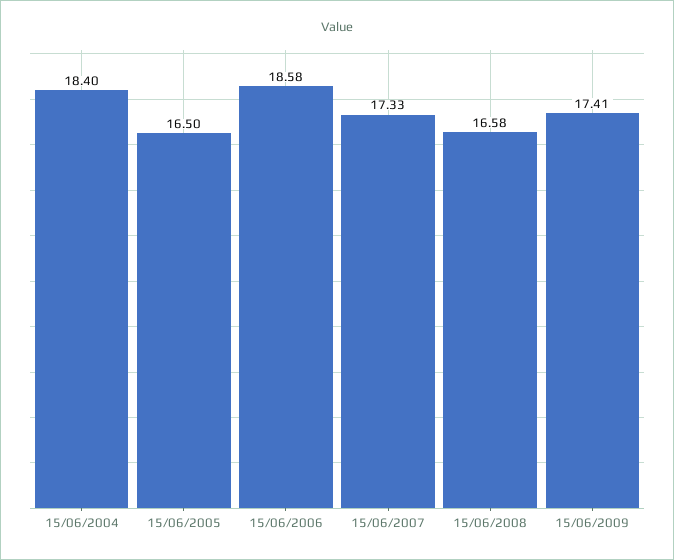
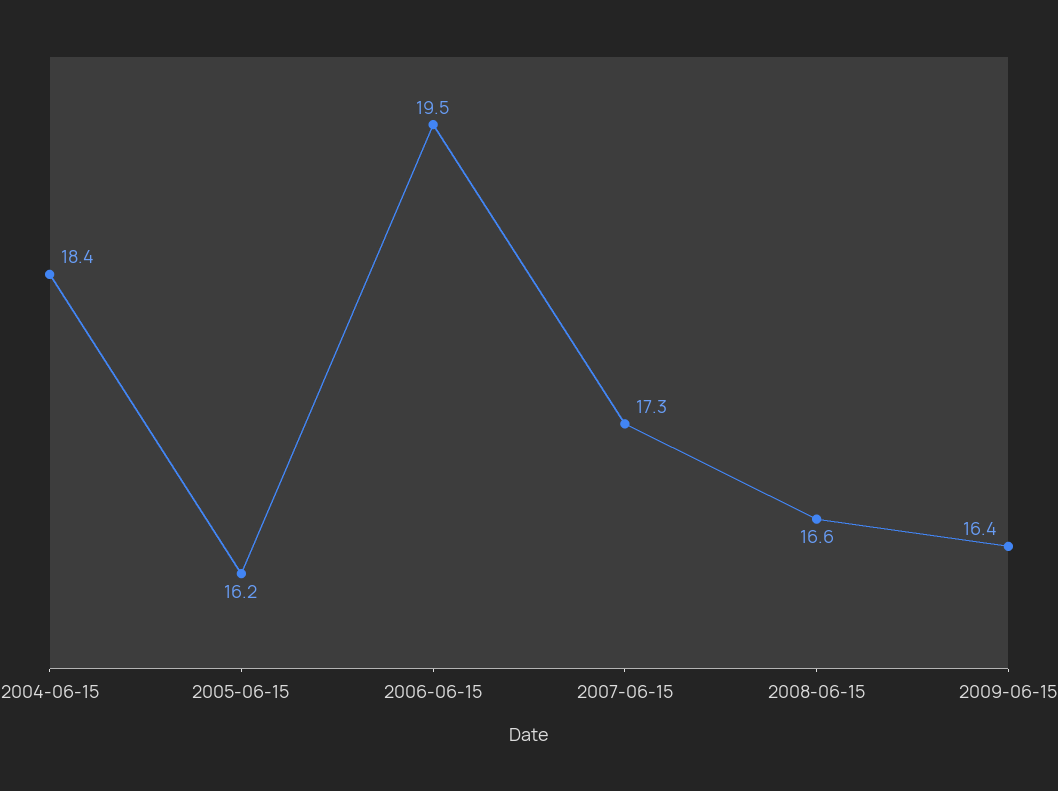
  {
    "15/06/2004": 18.4,
-   "15/06/2005": 16.5,
+   "15/06/2005": 16.2,
-   "15/06/2006": 18.58,
+   "15/06/2006": 19.5,
    "15/06/2007": 17.33,
    "15/06/2008": 16.58,
-   "15/06/2009": 17.41
+   "15/06/2009": 16.4
  }

